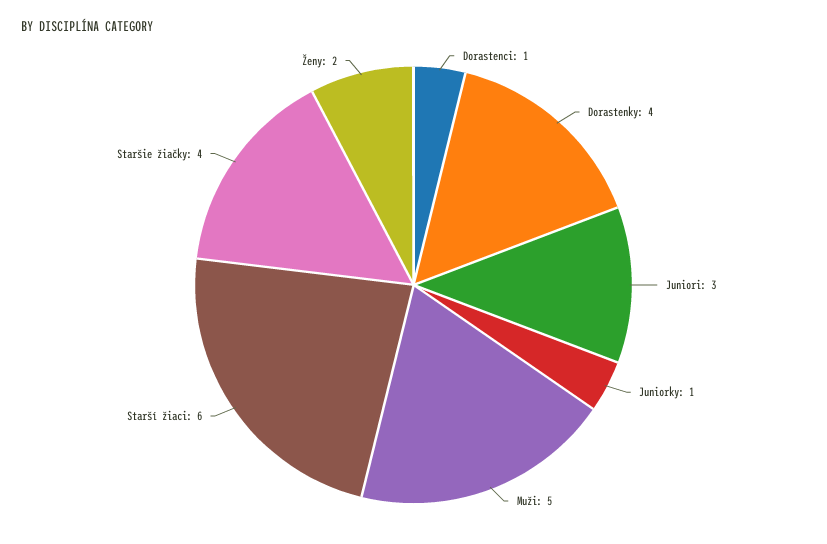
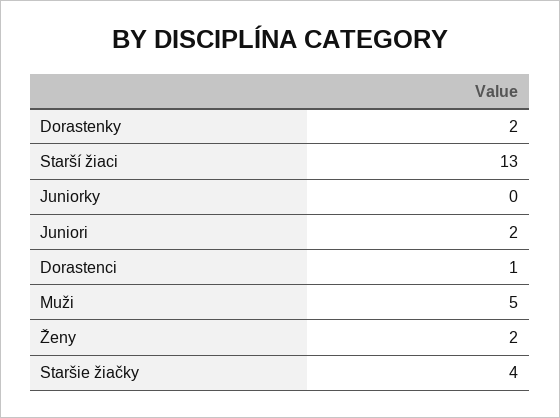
  {
    "Dorastenci": 1,
-   "Dorastenky": 4,
+   "Dorastenky": 2,
-   "Juniori": 3,
+   "Juniori": 2,
-   "Juniorky": 1,
+   "Juniorky": 0,
    "Muži": 5,
-   "Starší žiaci": 6,
+   "Starší žiaci": 13,
    "Staršie žiačky": 4,
    "Ženy": 2
  }

